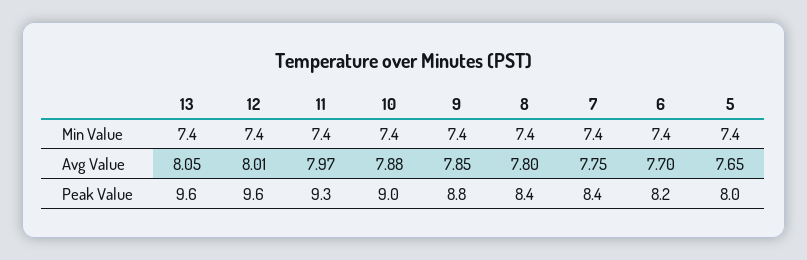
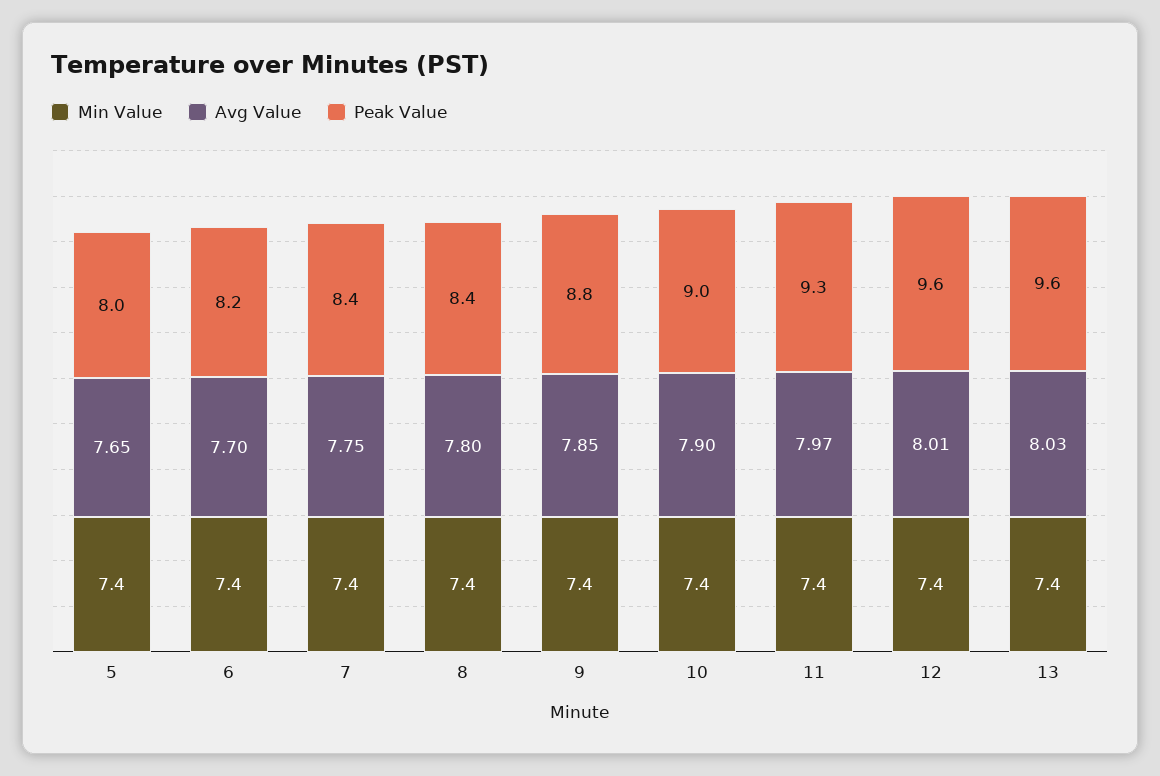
  {
    "Min Value": {
      "13": 7.4,
      "12": 7.4,
      "11": 7.4,
      "10": 7.4,
      "9": 7.4,
      "8": 7.4,
      "7": 7.4,
      "6": 7.4,
      "5": 7.4
    },
    "Avg Value": {
-     "13": 8.05,
+     "13": 8.03,
      "12": 8.01,
      "11": 7.97,
-     "10": 7.88,
+     "10": 7.9,
      "9": 7.85,
      "8": 7.8,
      "7": 7.75,
      "6": 7.7,
      "5": 7.65
    },
    "Peak Value": {
      "13": 9.6,
      "12": 9.6,
      "11": 9.3,
      "10": 9,
      "9": 8.8,
      "8": 8.4,
      "7": 8.4,
      "6": 8.2,
      "5": 8
    }
  }

